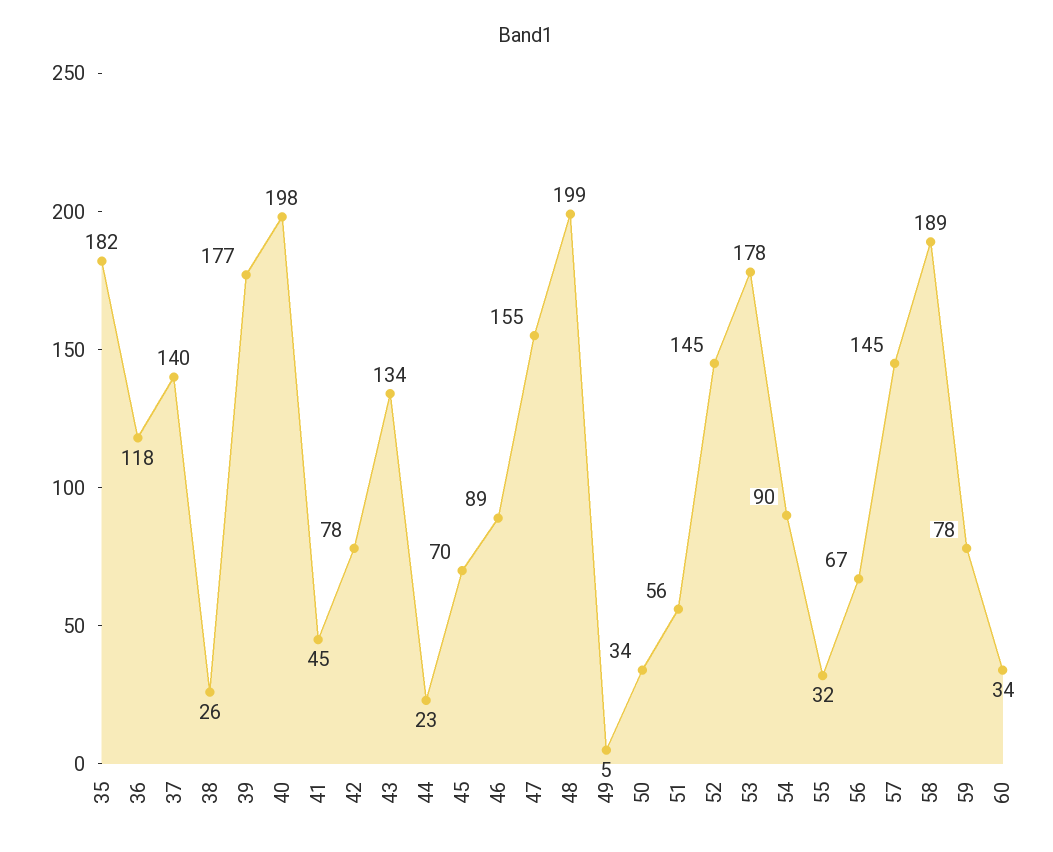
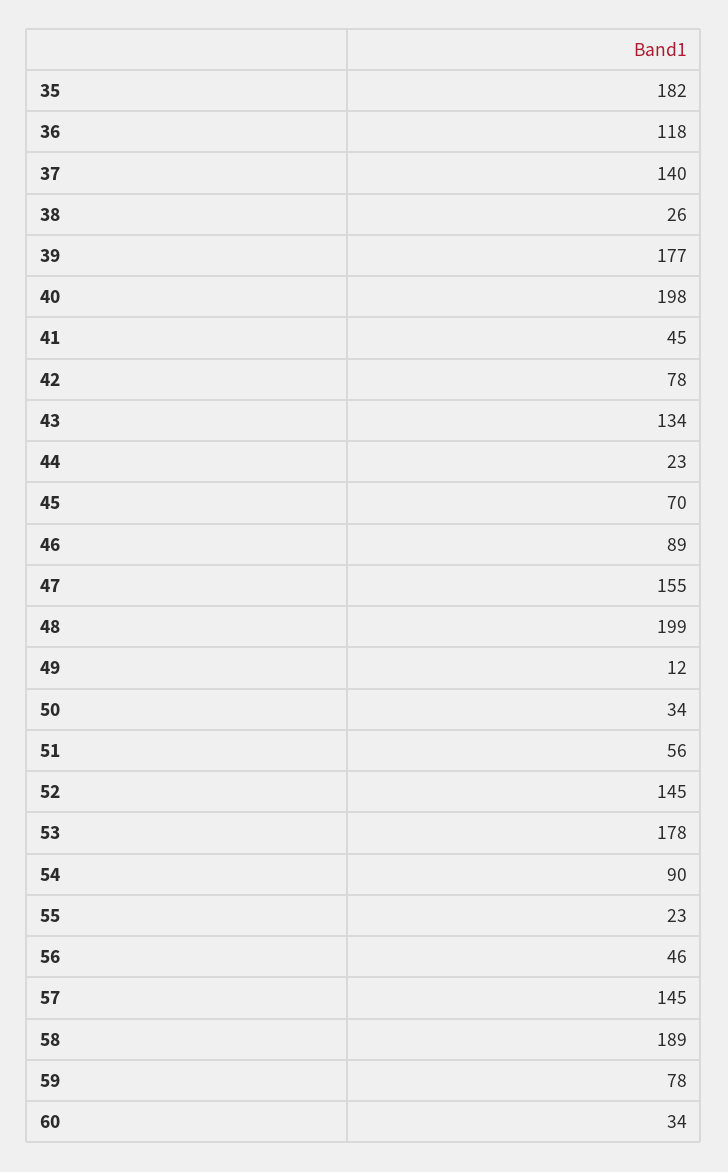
  {
    "35": 182,
    "36": 118,
    "37": 140,
    "38": 26,
    "39": 177,
    "40": 198,
    "41": 45,
    "42": 78,
    "43": 134,
    "44": 23,
    "45": 70,
    "46": 89,
    "47": 155,
    "48": 199,
-   "49": 5,
+   "49": 12,
    "50": 34,
    "51": 56,
    "52": 145,
    "53": 178,
    "54": 90,
-   "55": 32,
+   "55": 23,
-   "56": 67,
+   "56": 46,
    "57": 145,
    "58": 189,
    "59": 78,
    "60": 34
  }

